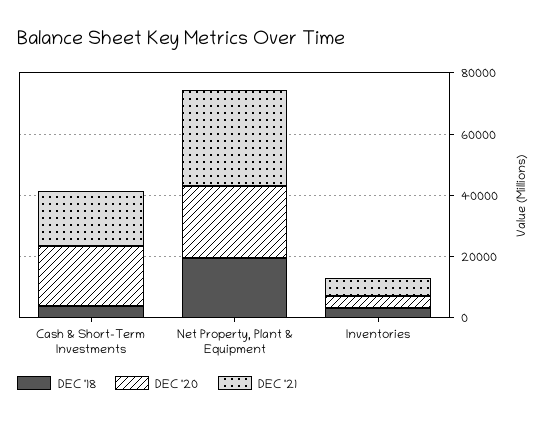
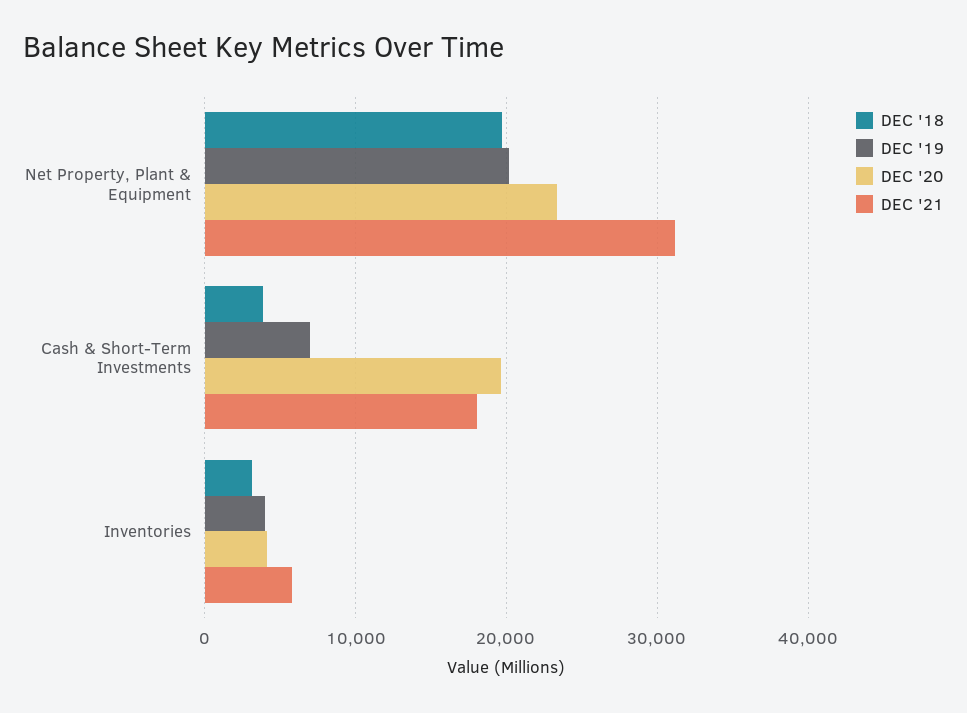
  {
    "DEC '18": {
      "Cash & Short-Term Investments": 4000,
      "Net Property, Plant & Equipment": 20000,
      "Inventories": 3000
    },
    "DEC '20": {
      "Cash & Short-Term Investments": 20000,
      "Net Property, Plant & Equipment": 23000,
      "Inventories": 4000
    },
    "DEC '21": {
      "Cash & Short-Term Investments": 18000,
      "Net Property, Plant & Equipment": 31000,
      "Inventories": 6000
-   }
+   },
+   "DEC '19": {
+     "Net Property, Plant & Equipment": 20000,
+     "Cash & Short-Term Investments": 7000,
+     "Inventories": 4000
+   }
  }

